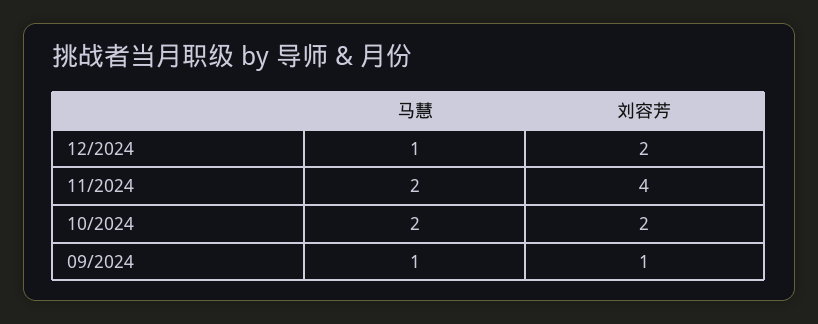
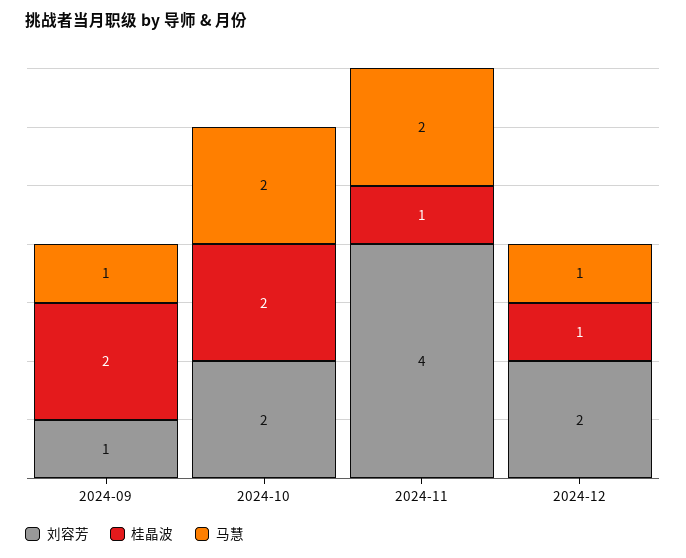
  {
    "马慧": {
      "12/2024": 1,
      "11/2024": 2,
      "10/2024": 2,
      "09/2024": 1
    },
    "刘容芳": {
      "12/2024": 2,
      "11/2024": 4,
      "10/2024": 2,
      "09/2024": 1
-   }
+   },
+   "桂晶波": {
+     "09/2024": 2,
+     "10/2024": 2,
+     "11/2024": 1,
+     "12/2024": 1
+   }
  }

